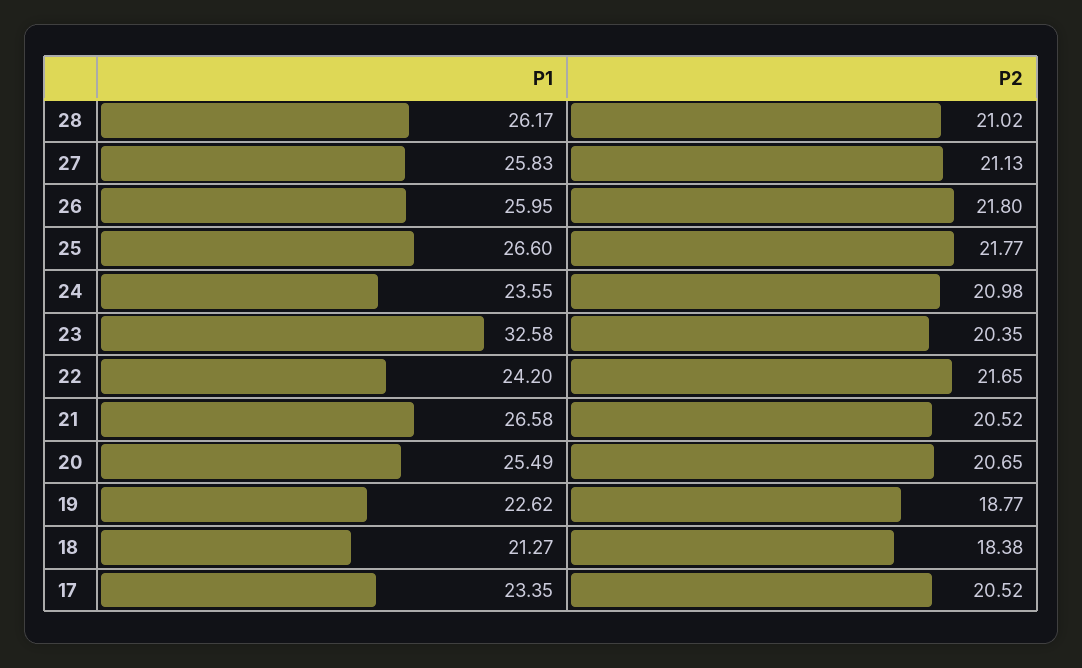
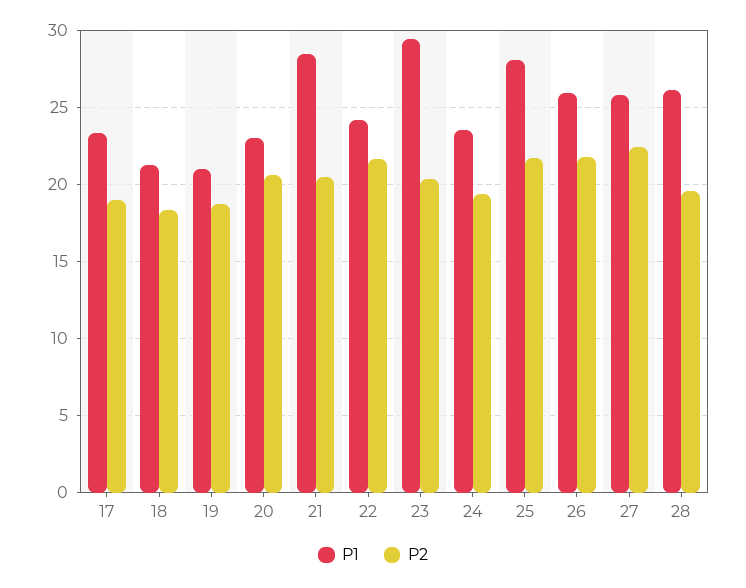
  {
    "P1": {
      "28": 26.17,
      "27": 25.83,
      "26": 25.95,
-     "25": 26.6,
+     "25": 28,
      "24": 23.55,
-     "23": 32.58,
+     "23": 29.5,
      "22": 24.2,
-     "21": 26.58,
+     "21": 28.5,
-     "20": 25.49,
+     "20": 23,
-     "19": 22.62,
+     "19": 21,
      "18": 21.27,
      "17": 23.35
    },
    "P2": {
-     "28": 21.02,
+     "28": 19.5,
-     "27": 21.13,
+     "27": 22.5,
      "26": 21.8,
      "25": 21.77,
-     "24": 20.98,
+     "24": 19.5,
      "23": 20.35,
      "22": 21.65,
      "21": 20.52,
      "20": 20.65,
      "19": 18.77,
      "18": 18.38,
-     "17": 20.52
+     "17": 19
    }
  }

